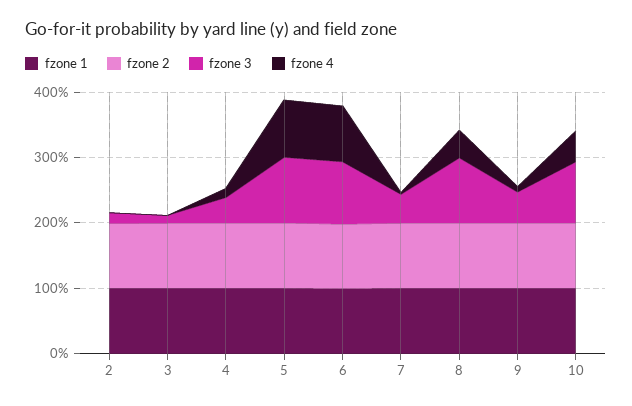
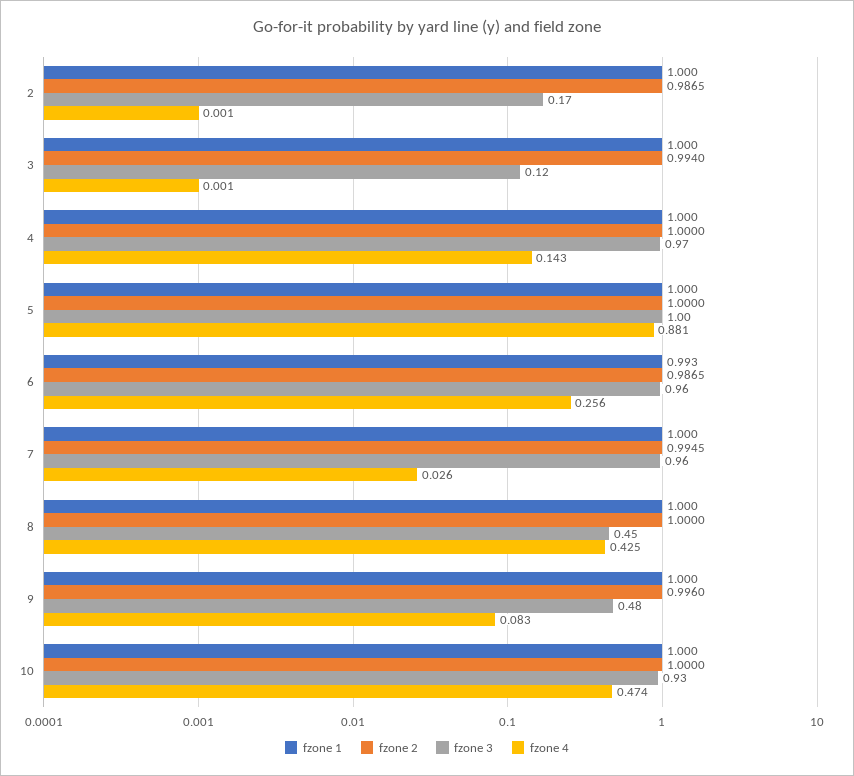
  {
    "fzone 1": {
      "2": 1,
      "3": 1,
      "4": 1,
      "5": 1,
      "6": 0.993,
      "7": 1,
      "8": 1,
      "9": 1,
      "10": 1
    },
    "fzone 2": {
      "2": 0.9865,
      "3": 0.994,
      "4": 1,
      "5": 1,
      "6": 0.9865,
      "7": 0.9945,
      "8": 1,
      "9": 0.996,
      "10": 1
    },
    "fzone 3": {
      "2": 0.17,
      "3": 0.12,
-     "4": 0.4,
+     "4": 0.97,
      "5": 1,
      "6": 0.96,
-     "7": 0.4,
+     "7": 0.96,
-     "8": 1,
+     "8": 0.45,
      "9": 0.48,
      "10": 0.93
    },
    "fzone 4": {
      "2": 0.001,
      "3": 0.001,
      "4": 0.143,
      "5": 0.881,
-     "6": 0.8,
+     "6": 0.256,
      "7": 0.026,
      "8": 0.425,
      "9": 0.083,
      "10": 0.474
    }
  }

